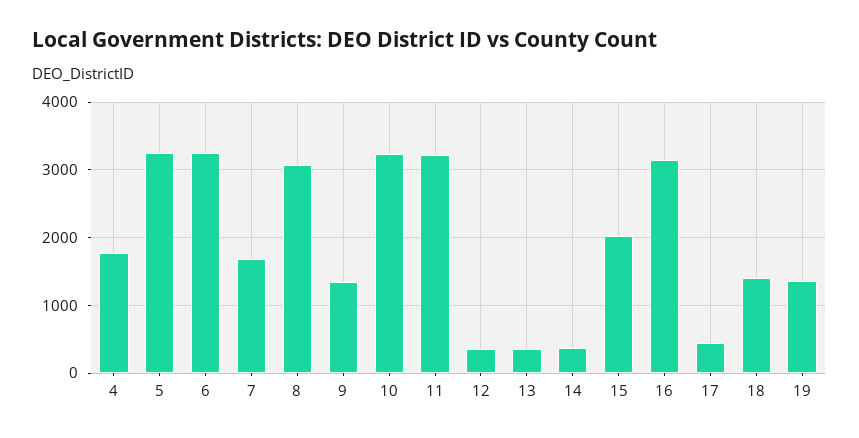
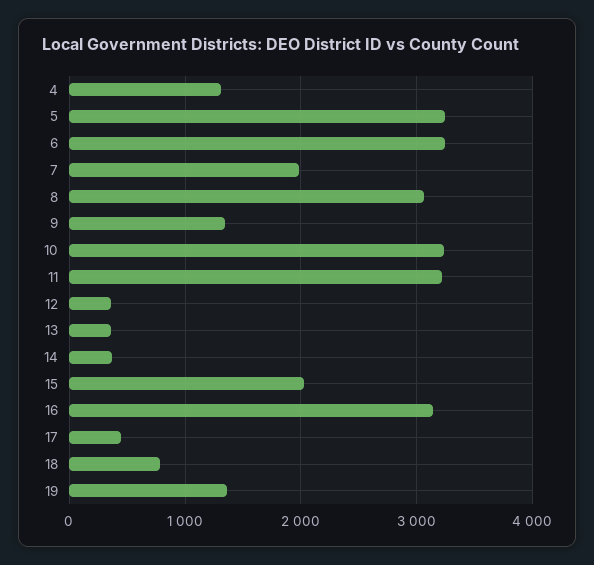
  {
-   "4": 1800,
+   "4": 1300,
    "5": 3200,
    "6": 3200,
-   "7": 1700,
+   "7": 2000,
    "8": 3100,
    "9": 1300,
    "10": 3200,
    "11": 3200,
    "12": 400,
    "13": 400,
    "14": 400,
    "15": 2000,
    "16": 3100,
    "17": 400,
-   "18": 1400,
+   "18": 800,
    "19": 1400
  }

